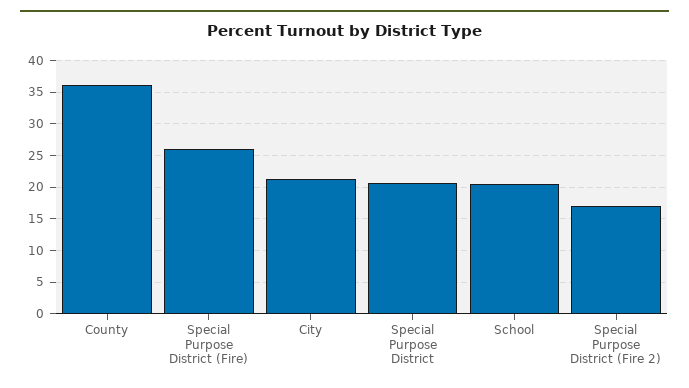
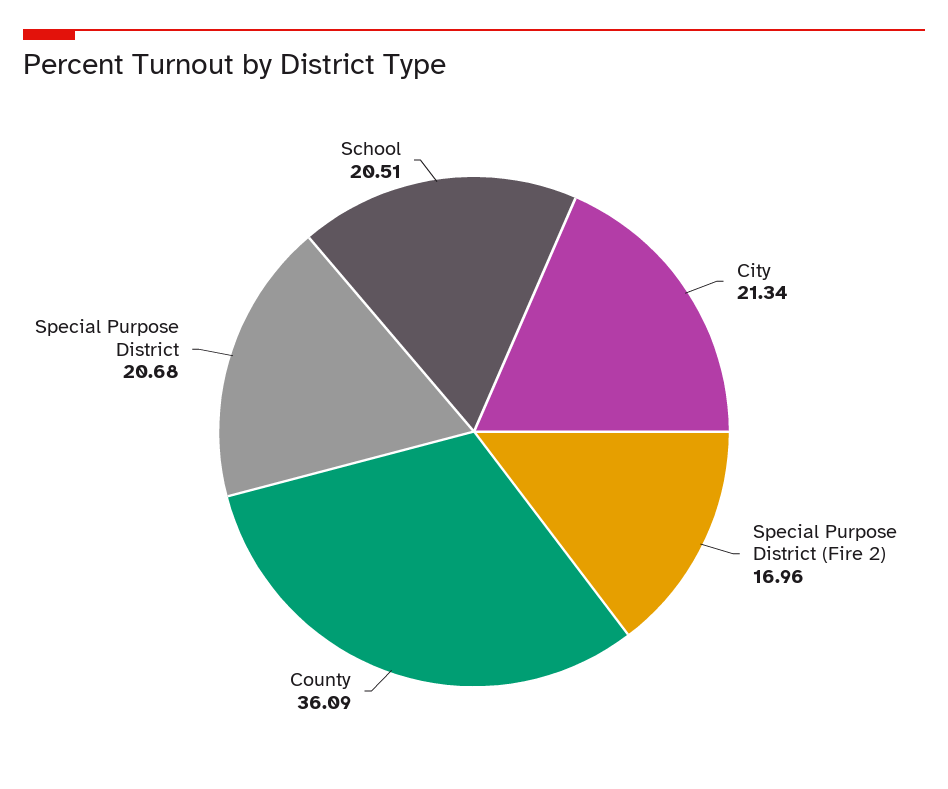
  {
    "County": 36.09,
-   "Special Purpose District (Fire)": 26,
    "City": 21.34,
    "Special Purpose District": 20.68,
    "School": 20.51,
    "Special Purpose District (Fire 2)": 16.96
  }

